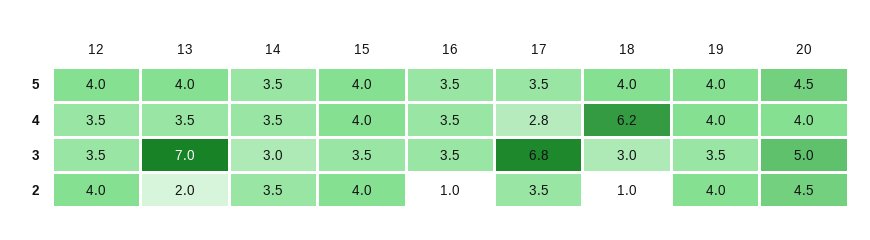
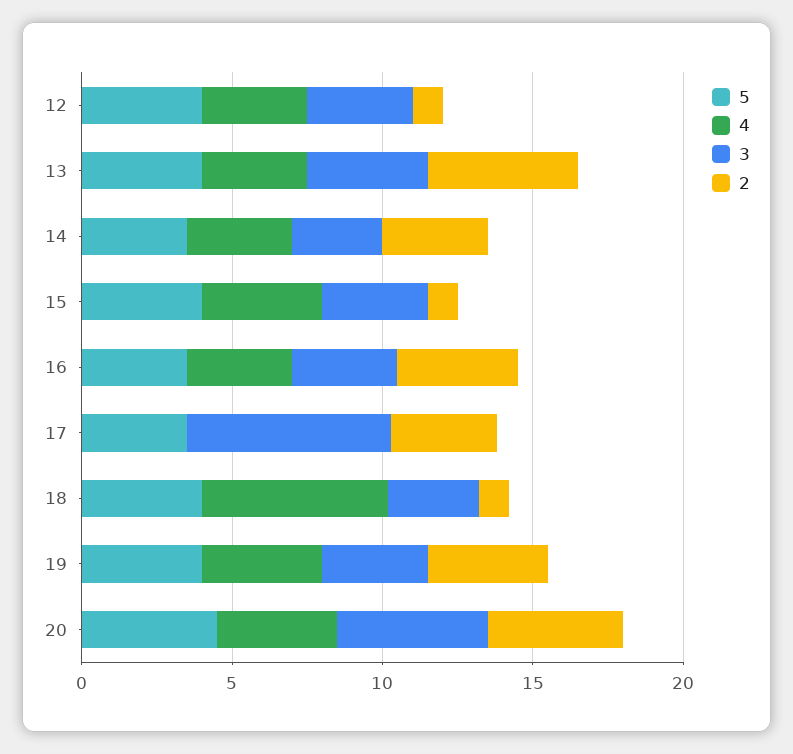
  {
    "5": {
      "12": 4,
      "13": 4,
      "14": 3.5,
      "15": 4,
      "16": 3.5,
      "17": 3.5,
      "18": 4,
      "19": 4,
      "20": 4.5
    },
    "4": {
      "12": 3.5,
      "13": 3.5,
      "14": 3.5,
      "15": 4,
      "16": 3.5,
-     "17": 2.8,
+     "17": 0,
      "18": 6.2,
      "19": 4,
      "20": 4
    },
    "3": {
      "12": 3.5,
-     "13": 7,
+     "13": 4,
      "14": 3,
      "15": 3.5,
      "16": 3.5,
      "17": 6.8,
      "18": 3,
      "19": 3.5,
      "20": 5
    },
    "2": {
-     "12": 4,
+     "12": 1,
-     "13": 2,
+     "13": 5,
      "14": 3.5,
-     "15": 4,
+     "15": 1,
-     "16": 1,
+     "16": 4,
      "17": 3.5,
      "18": 1,
      "19": 4,
      "20": 4.5
    }
  }

